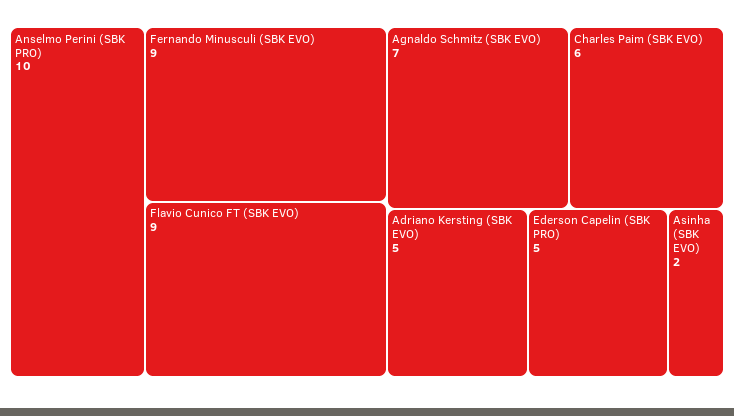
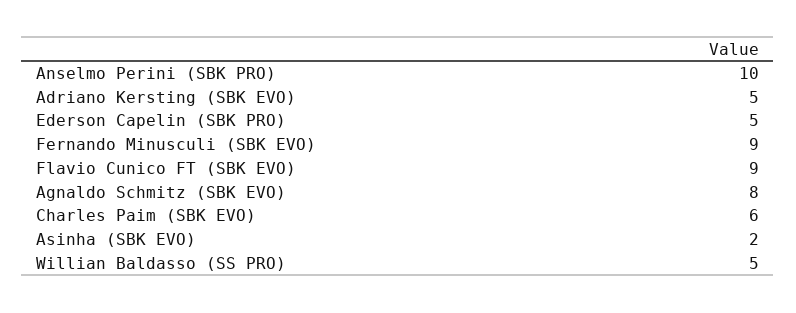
  {
    "Anselmo Perini (SBK PRO)": 10,
    "Fernando Minusculi (SBK EVO)": 9,
    "Flavio Cunico FT (SBK EVO)": 9,
-   "Agnaldo Schmitz (SBK EVO)": 7,
+   "Agnaldo Schmitz (SBK EVO)": 8,
    "Charles Paim (SBK EVO)": 6,
    "Adriano Kersting (SBK EVO)": 5,
    "Ederson Capelin (SBK PRO)": 5,
-   "Asinha (SBK EVO)": 2
+   "Asinha (SBK EVO)": 2,
+   "Willian Baldasso (SS PRO)": 5
  }

